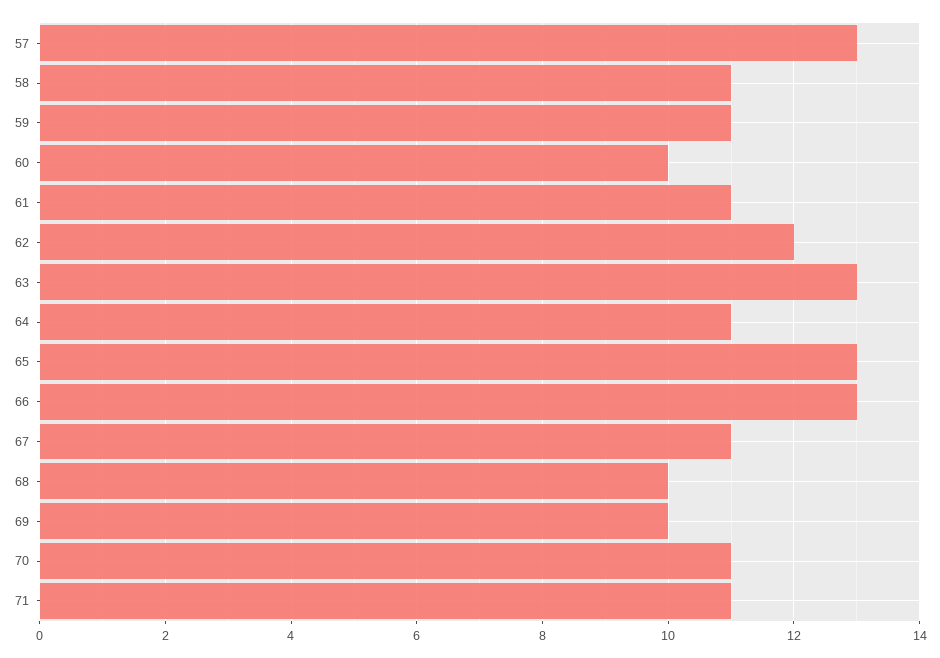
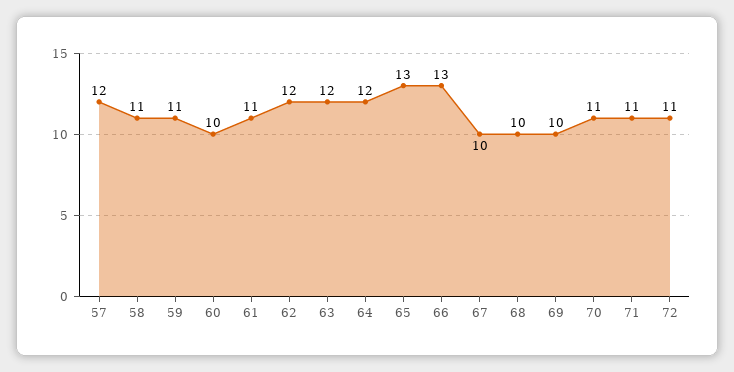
  {
-   "57": 13,
+   "57": 12,
    "58": 11,
    "59": 11,
    "60": 10,
    "61": 11,
    "62": 12,
-   "63": 13,
+   "63": 12,
-   "64": 11,
+   "64": 12,
    "65": 13,
    "66": 13,
-   "67": 11,
+   "67": 10,
    "68": 10,
    "69": 10,
    "70": 11,
-   "71": 11
+   "71": 11,
+   "72": 11
  }

